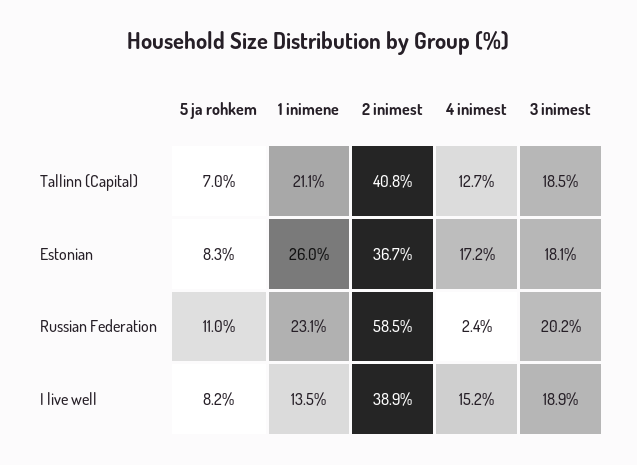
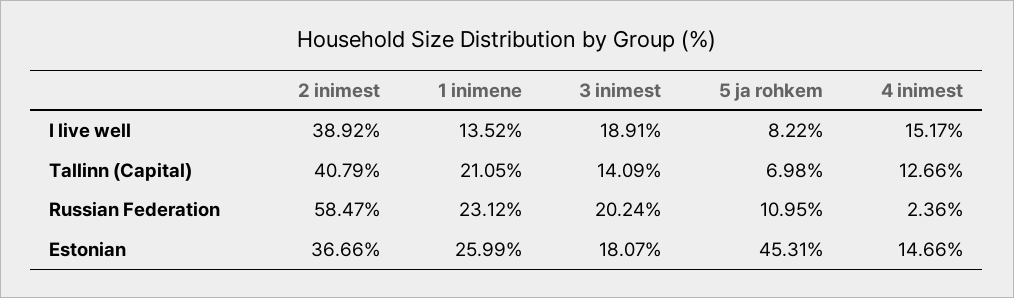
  {
    "5 ja rohkem": {
      "Tallinn (Capital)": 6.98,
-     "Estonian": 8.3,
+     "Estonian": 45.31,
      "Russian Federation": 10.95,
      "I live well": 8.22
    },
    "1 inimene": {
      "Tallinn (Capital)": 21.05,
      "Estonian": 25.99,
      "Russian Federation": 23.12,
      "I live well": 13.52
    },
    "2 inimest": {
      "Tallinn (Capital)": 40.79,
      "Estonian": 36.66,
      "Russian Federation": 58.47,
      "I live well": 38.92
    },
    "4 inimest": {
      "Tallinn (Capital)": 12.66,
-     "Estonian": 17.2,
+     "Estonian": 14.66,
      "Russian Federation": 2.36,
      "I live well": 15.17
    },
    "3 inimest": {
-     "Tallinn (Capital)": 18.5,
+     "Tallinn (Capital)": 14.09,
      "Estonian": 18.07,
      "Russian Federation": 20.24,
      "I live well": 18.91
    }
  }

